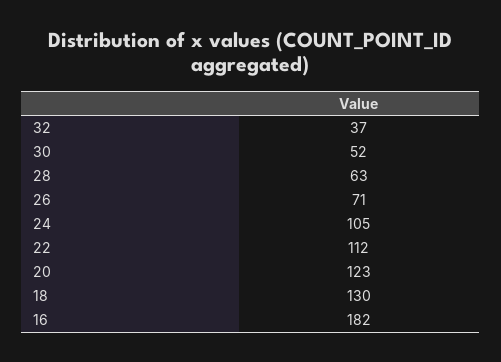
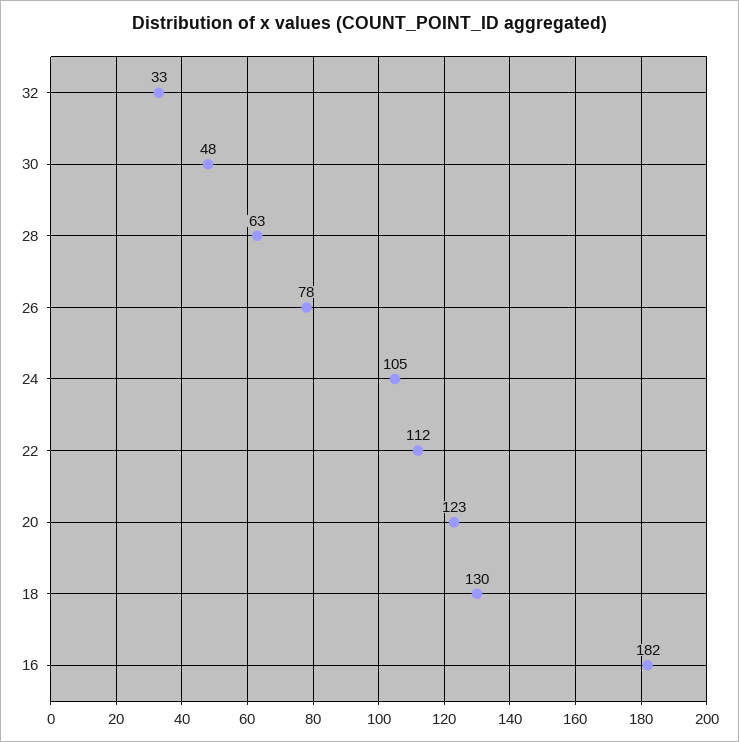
  {
-   "32": 37,
+   "32": 33,
-   "30": 52,
+   "30": 48,
    "28": 63,
-   "26": 71,
+   "26": 78,
    "24": 105,
    "22": 112,
    "20": 123,
    "18": 130,
    "16": 182
  }

